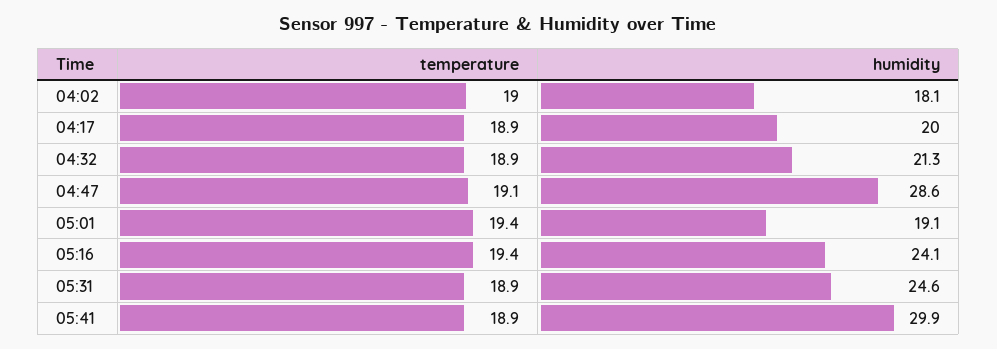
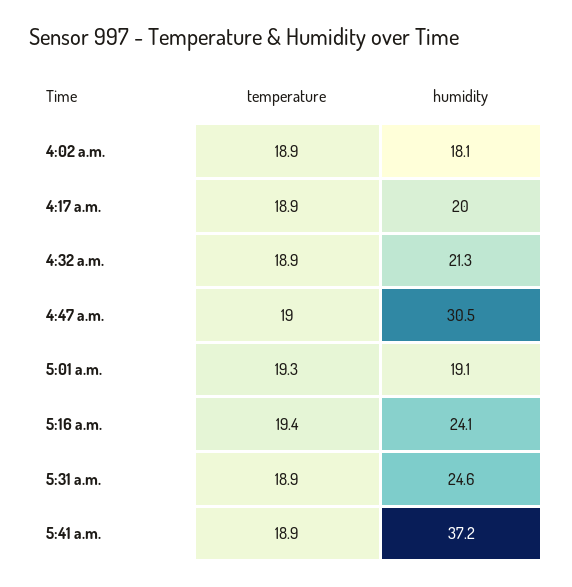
  {
    "temperature": {
-     "04:02": 19,
+     "04:02": 18.9,
      "04:17": 18.9,
      "04:32": 18.9,
-     "04:47": 19.1,
+     "04:47": 19,
-     "05:01": 19.4,
+     "05:01": 19.3,
      "05:16": 19.4,
      "05:31": 18.9,
      "05:41": 18.9
    },
    "humidity": {
      "04:02": 18.1,
      "04:17": 20,
      "04:32": 21.3,
-     "04:47": 28.6,
+     "04:47": 30.5,
      "05:01": 19.1,
      "05:16": 24.1,
      "05:31": 24.6,
-     "05:41": 29.9
+     "05:41": 37.2
    }
  }

